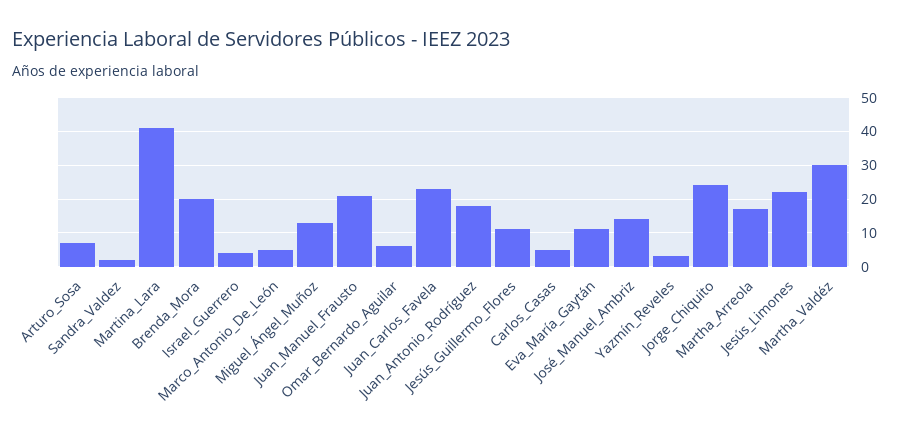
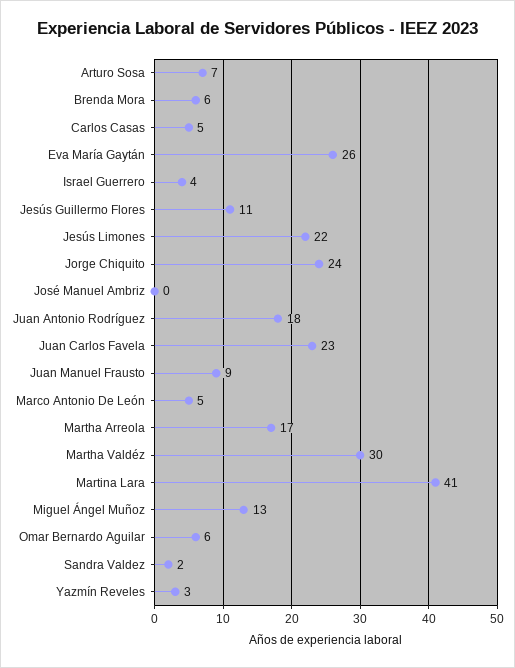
  {
    "Arturo_Sosa": 7,
    "Sandra_Valdez": 2,
    "Martina_Lara": 41,
-   "Brenda_Mora": 20,
+   "Brenda_Mora": 6,
    "Israel_Guerrero": 4,
    "Marco_Antonio_De_León": 5,
    "Miguel_Ángel_Muñoz": 13,
-   "Juan_Manuel_Frausto": 20,
+   "Juan_Manuel_Frausto": 9,
    "Omar_Bernardo_Aguilar": 6,
    "Juan_Carlos_Favela": 23,
    "Juan_Antonio_Rodríguez": 18,
    "Jesús_Guillermo_Flores": 11,
    "Carlos_Casas": 5,
-   "Eva_María_Gaytán": 10,
+   "Eva_María_Gaytán": 26,
-   "José_Manuel_Ambriz": 15,
+   "José_Manuel_Ambriz": 0,
    "Yazmín_Reveles": 3,
    "Jorge_Chiquito": 24,
    "Martha_Arreola": 17,
    "Jesús_Limones": 22,
    "Martha_Valdéz": 30
  }

